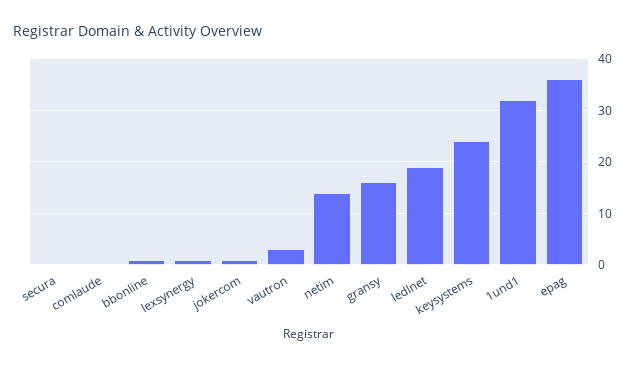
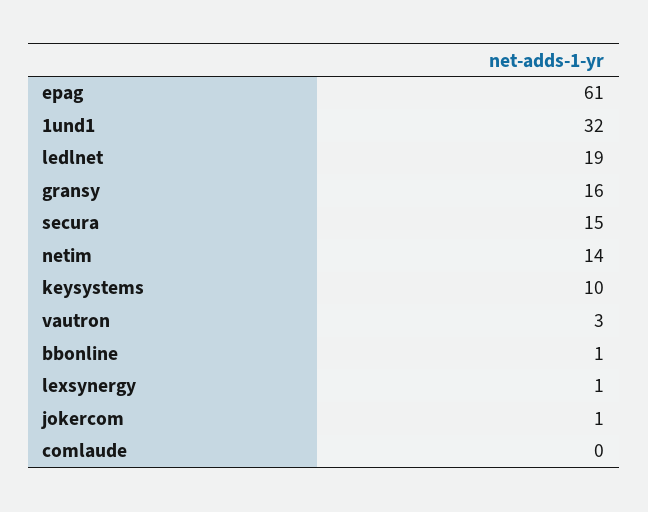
  {
-   "secura": 0,
+   "secura": 15,
    "comlaude": 0,
    "bbonline": 1,
    "lexsynergy": 1,
    "jokercom": 1,
    "vautron": 3,
    "netim": 14,
    "gransy": 16,
    "ledlnet": 19,
-   "keysystems": 25,
+   "keysystems": 10,
    "1und1": 32,
-   "epag": 35
+   "epag": 61
  }

